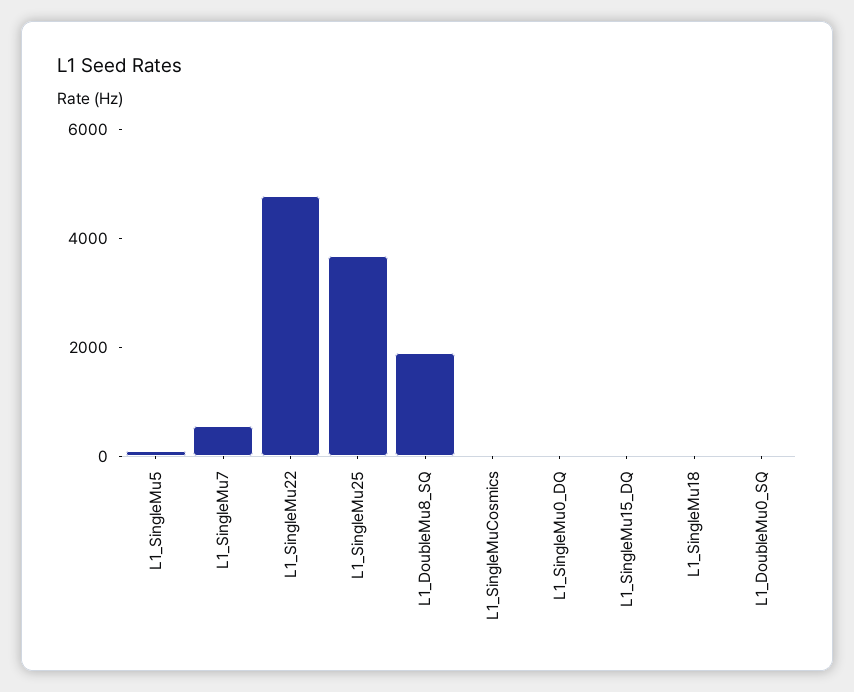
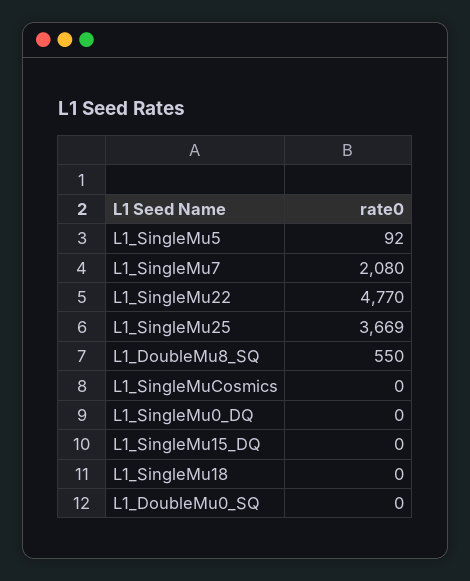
  {
    "L1_SingleMu5": 92,
-   "L1_SingleMu7": 500,
+   "L1_SingleMu7": 2080,
    "L1_SingleMu22": 4770,
    "L1_SingleMu25": 3669,
-   "L1_DoubleMu8_SQ": 2000,
+   "L1_DoubleMu8_SQ": 550,
    "L1_SingleMuCosmics": 0,
    "L1_SingleMu0_DQ": 0,
    "L1_SingleMu15_DQ": 0,
    "L1_SingleMu18": 0,
    "L1_DoubleMu0_SQ": 0
  }

